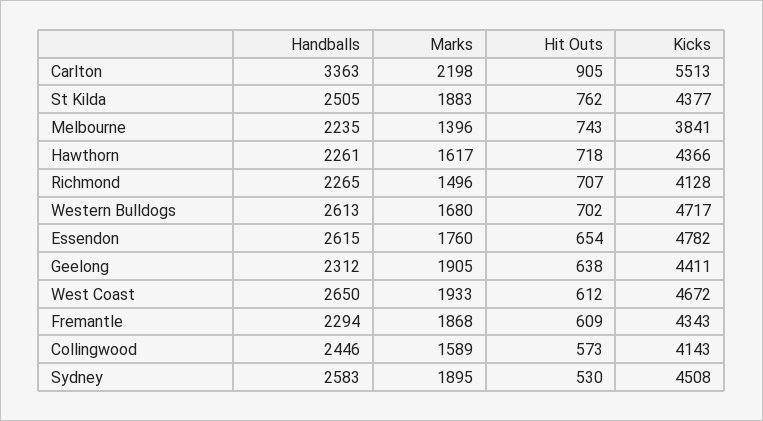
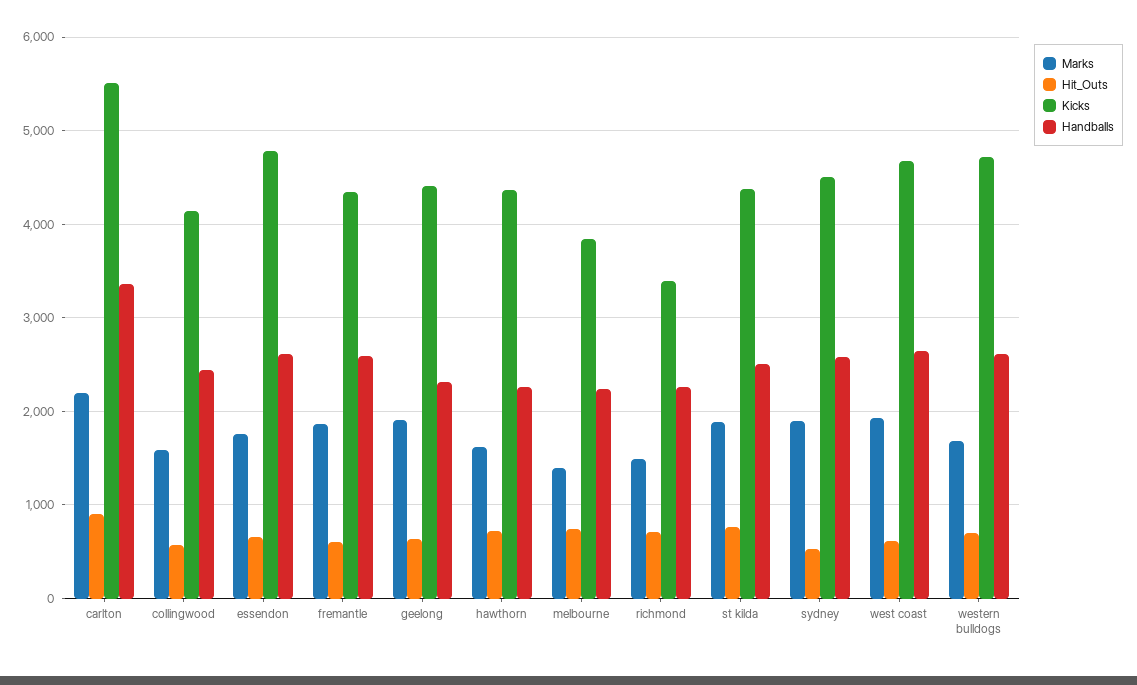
  {
    "Handballs": {
      "Carlton": 3363,
      "St Kilda": 2505,
      "Melbourne": 2235,
      "Hawthorn": 2261,
      "Richmond": 2265,
      "Western Bulldogs": 2613,
      "Essendon": 2615,
      "Geelong": 2312,
      "West Coast": 2650,
-     "Fremantle": 2294,
+     "Fremantle": 2600,
      "Collingwood": 2446,
      "Sydney": 2583
    },
    "Marks": {
      "Carlton": 2198,
      "St Kilda": 1883,
      "Melbourne": 1396,
      "Hawthorn": 1617,
      "Richmond": 1496,
      "Western Bulldogs": 1680,
      "Essendon": 1760,
      "Geelong": 1905,
      "West Coast": 1933,
      "Fremantle": 1868,
      "Collingwood": 1589,
      "Sydney": 1895
    },
    "Hit Outs": {
      "Carlton": 905,
      "St Kilda": 762,
      "Melbourne": 743,
      "Hawthorn": 718,
      "Richmond": 707,
      "Western Bulldogs": 702,
      "Essendon": 654,
      "Geelong": 638,
      "West Coast": 612,
      "Fremantle": 609,
      "Collingwood": 573,
      "Sydney": 530
    },
    "Kicks": {
      "Carlton": 5513,
      "St Kilda": 4377,
      "Melbourne": 3841,
      "Hawthorn": 4366,
-     "Richmond": 4128,
+     "Richmond": 3400,
      "Western Bulldogs": 4717,
      "Essendon": 4782,
      "Geelong": 4411,
      "West Coast": 4672,
      "Fremantle": 4343,
      "Collingwood": 4143,
      "Sydney": 4508
    }
  }

